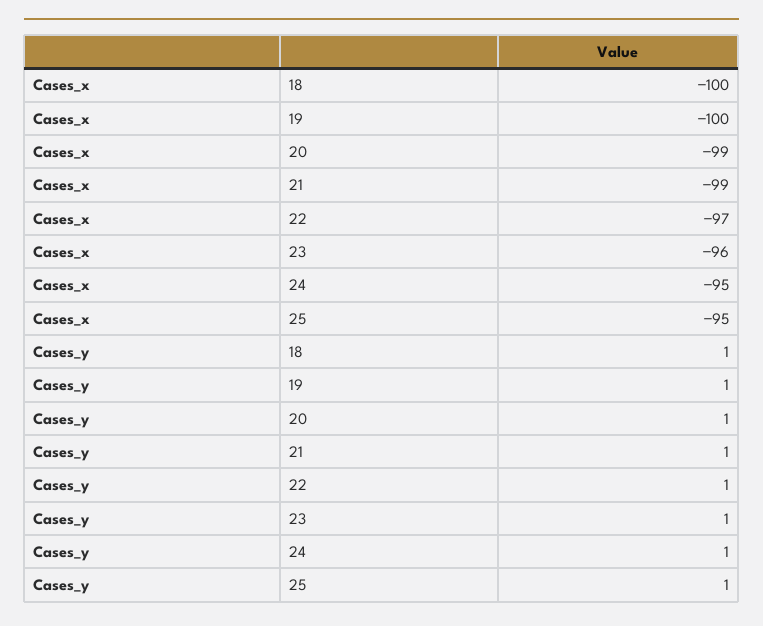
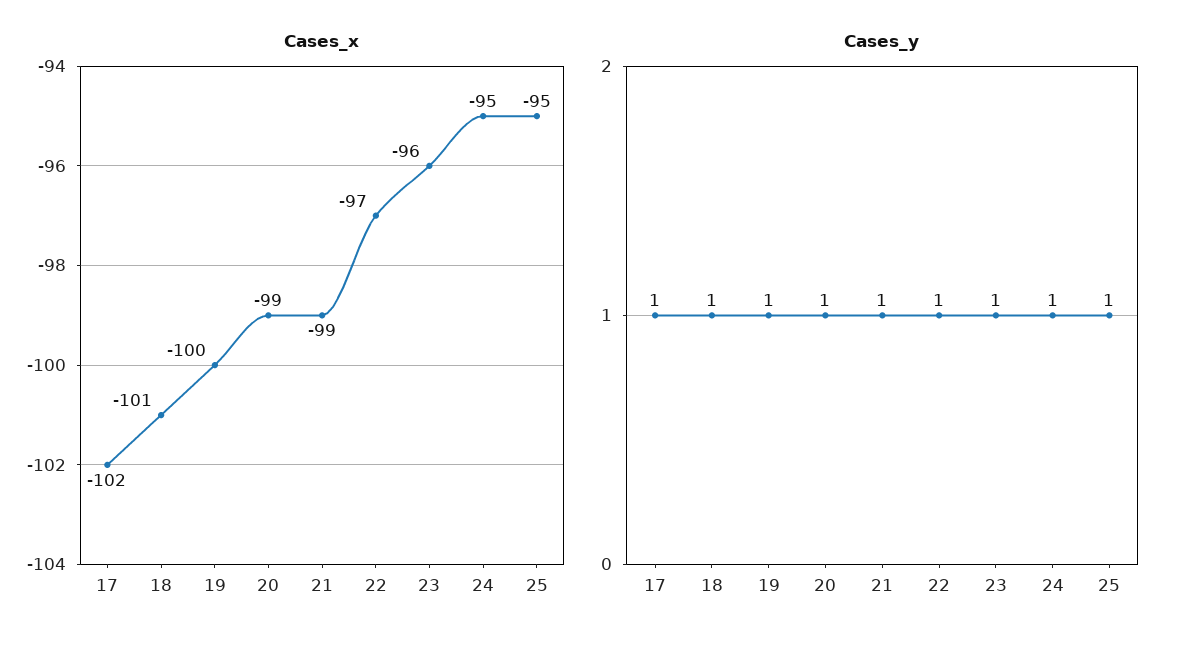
  {
    "Cases_x": {
-     "18": -100,
+     "18": -101,
      "19": -100,
      "20": -99,
      "21": -99,
      "22": -97,
      "23": -96,
      "24": -95,
-     "25": -95
+     "25": -95,
+     "17": -102
    },
    "Cases_y": {
      "18": 1,
      "19": 1,
      "20": 1,
      "21": 1,
      "22": 1,
      "23": 1,
      "24": 1,
-     "25": 1
+     "25": 1,
+     "17": 1
    }
  }

